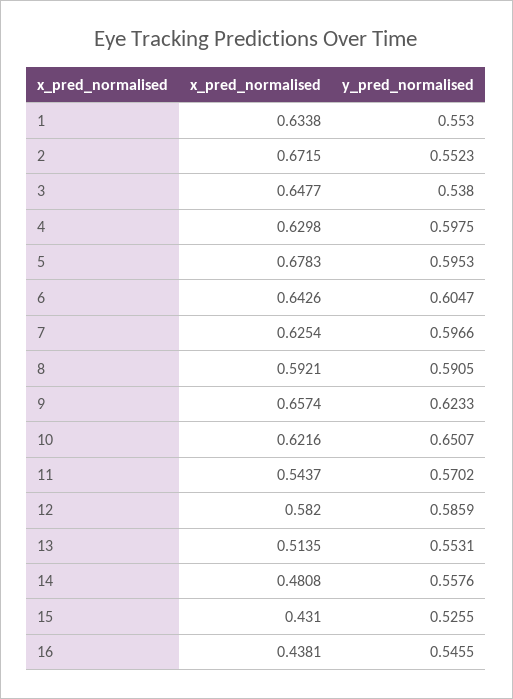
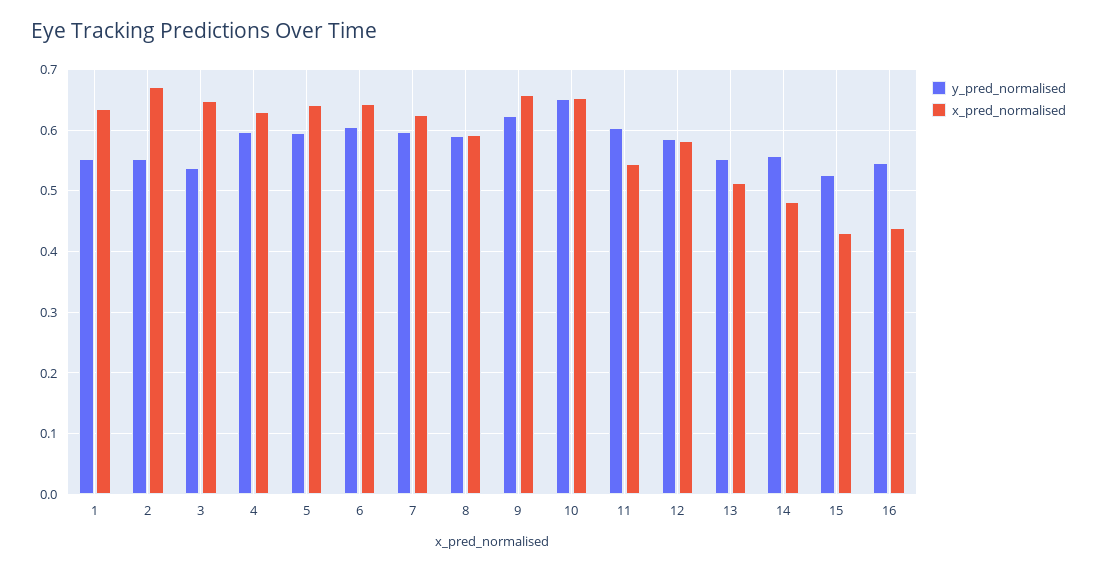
  {
    "x_pred_normalised": {
      "1": 0.6338,
      "2": 0.6715,
      "3": 0.6477,
      "4": 0.6298,
-     "5": 0.6783,
+     "5": 0.64,
      "6": 0.6426,
      "7": 0.6254,
      "8": 0.5921,
      "9": 0.6574,
-     "10": 0.6216,
+     "10": 0.65,
      "11": 0.5437,
      "12": 0.582,
      "13": 0.5135,
      "14": 0.4808,
      "15": 0.431,
      "16": 0.4381
    },
    "y_pred_normalised": {
      "1": 0.553,
      "2": 0.5523,
      "3": 0.538,
      "4": 0.5975,
      "5": 0.5953,
      "6": 0.6047,
      "7": 0.5966,
      "8": 0.5905,
      "9": 0.6233,
      "10": 0.6507,
-     "11": 0.5702,
+     "11": 0.6,
      "12": 0.5859,
      "13": 0.5531,
      "14": 0.5576,
      "15": 0.5255,
      "16": 0.5455
    }
  }

